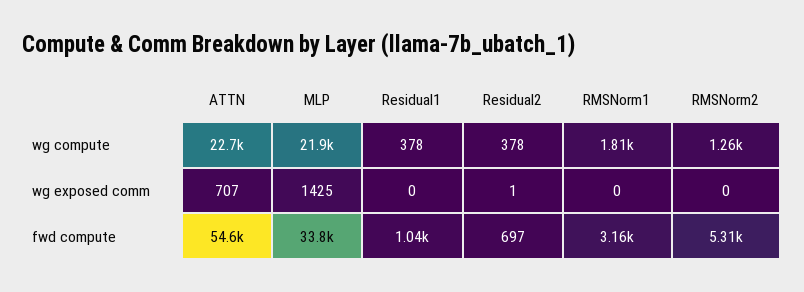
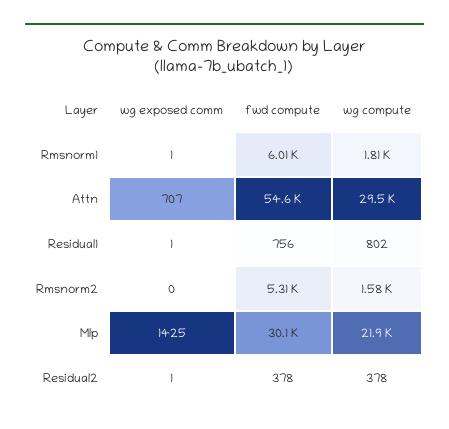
  {
    "ATTN": {
-     "wg compute": 22700,
+     "wg compute": 29500,
      "wg exposed comm": 707,
      "fwd compute": 54600
    },
    "MLP": {
      "wg compute": 21900,
      "wg exposed comm": 1425,
-     "fwd compute": 33800
+     "fwd compute": 30100
    },
    "Residual1": {
-     "wg compute": 378,
+     "wg compute": 802,
-     "wg exposed comm": 0,
+     "wg exposed comm": 1,
-     "fwd compute": 1040
+     "fwd compute": 756
    },
    "Residual2": {
      "wg compute": 378,
      "wg exposed comm": 1,
-     "fwd compute": 697
+     "fwd compute": 378
    },
    "RMSNorm1": {
      "wg compute": 1810,
-     "wg exposed comm": 0,
+     "wg exposed comm": 1,
-     "fwd compute": 3160
+     "fwd compute": 6010
    },
    "RMSNorm2": {
-     "wg compute": 1260,
+     "wg compute": 1580,
      "wg exposed comm": 0,
      "fwd compute": 5310
    }
  }

